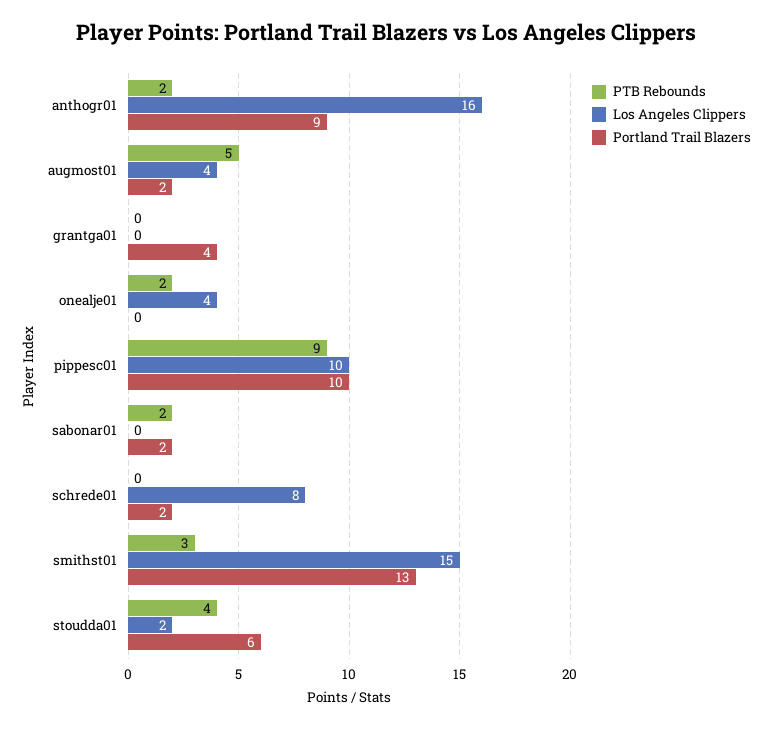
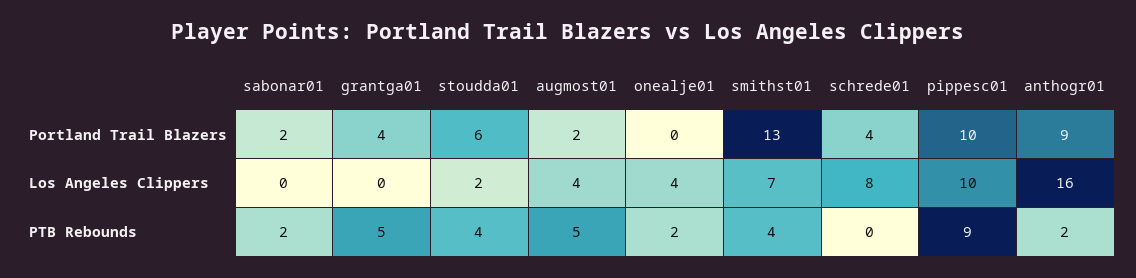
  {
    "PTB Rebounds": {
      "anthogr01": 2,
      "augmost01": 5,
-     "grantga01": 0,
+     "grantga01": 5,
      "onealje01": 2,
      "pippesc01": 9,
      "sabonar01": 2,
      "schrede01": 0,
-     "smithst01": 3,
+     "smithst01": 4,
      "stoudda01": 4
    },
    "Los Angeles Clippers": {
      "anthogr01": 16,
      "augmost01": 4,
      "grantga01": 0,
      "onealje01": 4,
      "pippesc01": 10,
      "sabonar01": 0,
      "schrede01": 8,
-     "smithst01": 15,
+     "smithst01": 7,
      "stoudda01": 2
    },
    "Portland Trail Blazers": {
      "anthogr01": 9,
      "augmost01": 2,
      "grantga01": 4,
      "onealje01": 0,
      "pippesc01": 10,
      "sabonar01": 2,
-     "schrede01": 2,
+     "schrede01": 4,
      "smithst01": 13,
      "stoudda01": 6
    }
  }

